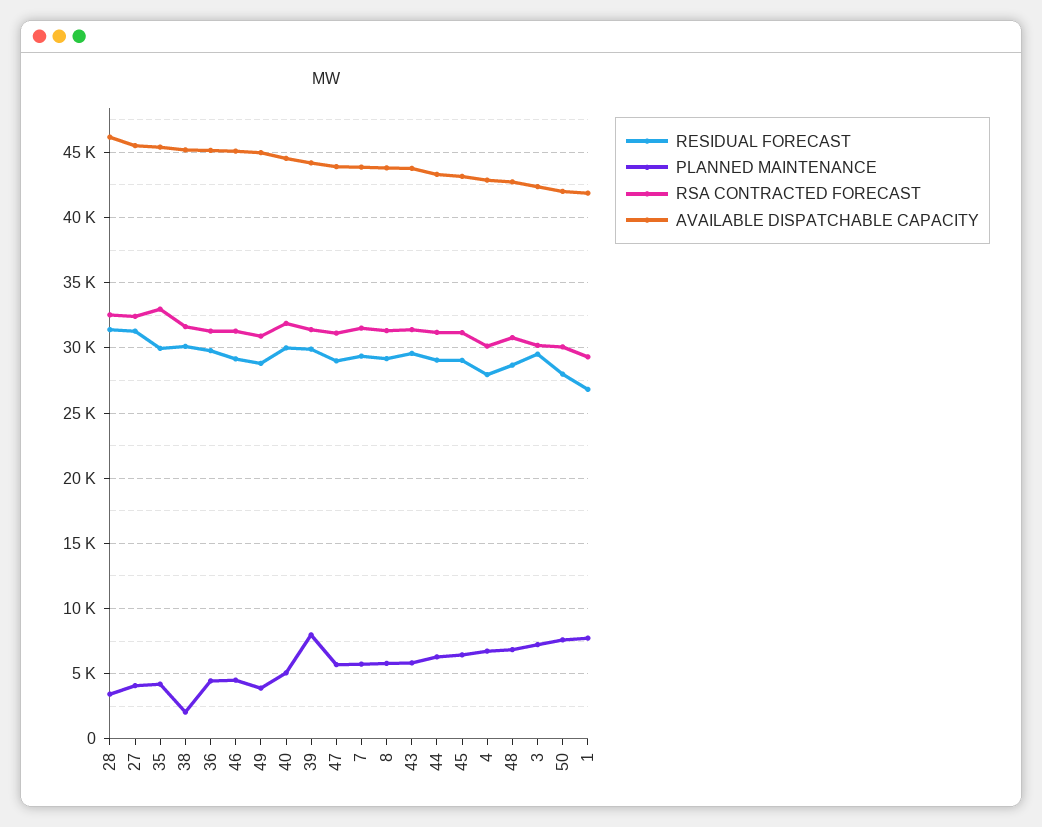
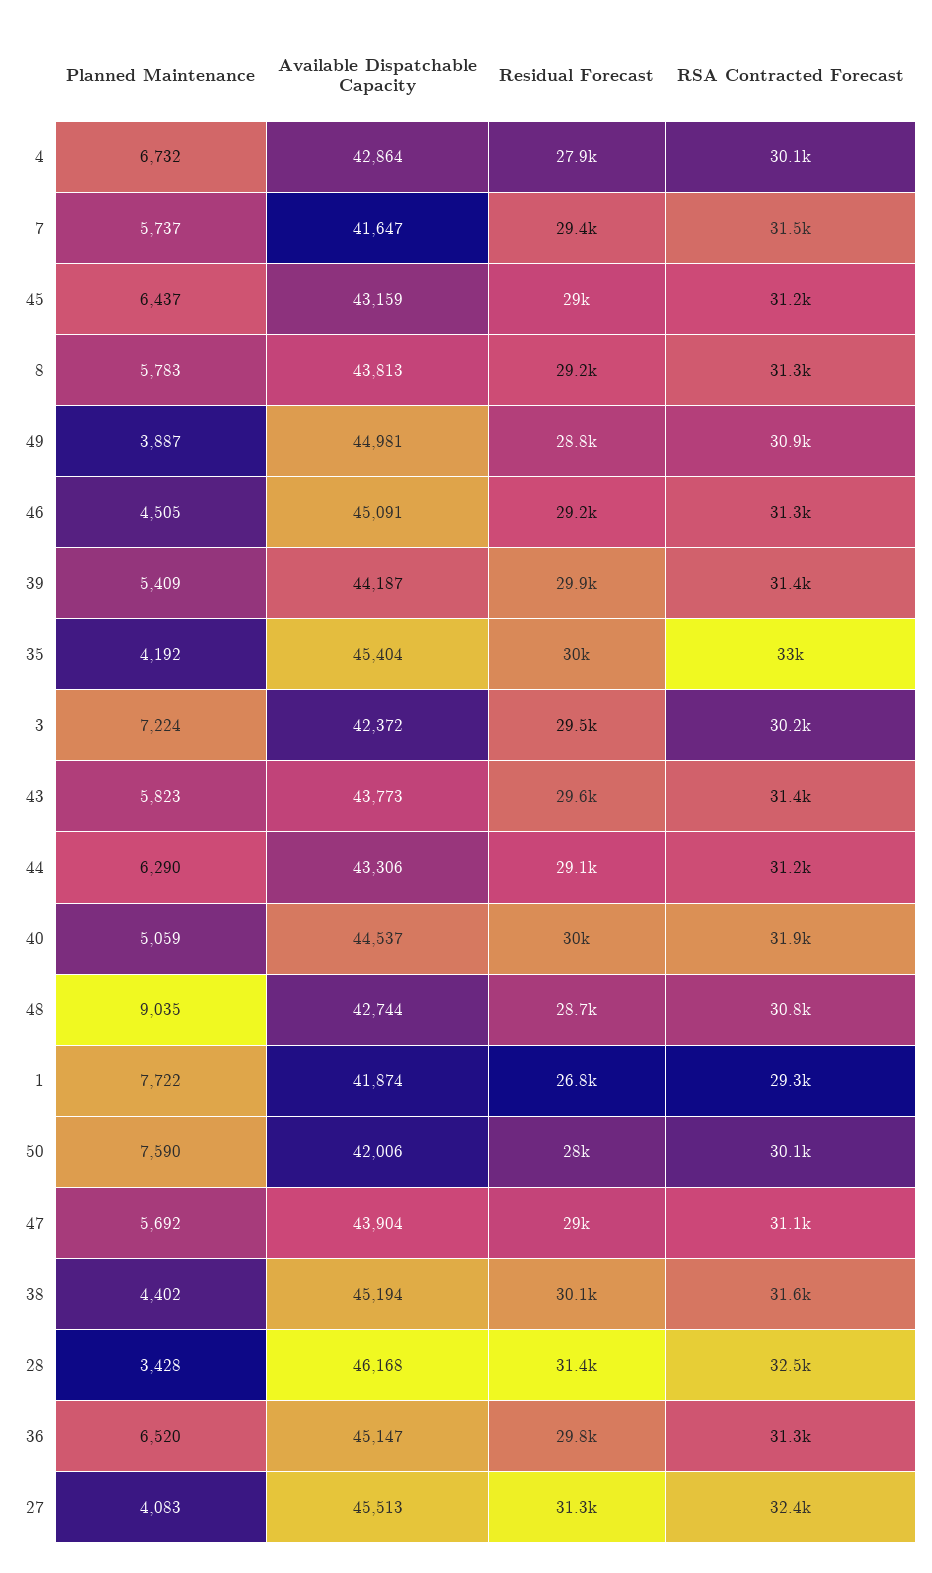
  {
    "RESIDUAL FORECAST": {
      "28": 31400,
      "27": 31300,
      "35": 30000,
      "38": 30100,
      "36": 29800,
      "46": 29200,
      "49": 28800,
      "40": 30000,
      "39": 29900,
      "47": 29000,
      "7": 29400,
      "8": 29200,
      "43": 29600,
      "44": 29100,
      "45": 29000,
      "4": 27900,
      "48": 28700,
      "3": 29500,
      "50": 28000,
      "1": 26800
    },
    "PLANNED MAINTENANCE": {
      "28": 3428,
      "27": 4083,
      "35": 4192,
-     "38": 2000,
+     "38": 4402,
-     "36": 4500,
+     "36": 6520,
      "46": 4505,
      "49": 3887,
      "40": 5059,
-     "39": 8000,
+     "39": 5409,
      "47": 5692,
      "7": 5737,
      "8": 5783,
      "43": 5823,
      "44": 6290,
      "45": 6437,
      "4": 6732,
-     "48": 7000,
+     "48": 9035,
      "3": 7224,
      "50": 7590,
      "1": 7722
    },
    "RSA CONTRACTED FORECAST": {
      "28": 32500,
      "27": 32400,
      "35": 33000,
      "38": 31600,
      "36": 31300,
      "46": 31300,
      "49": 30900,
      "40": 31900,
      "39": 31400,
      "47": 31100,
      "7": 31500,
      "8": 31300,
      "43": 31400,
      "44": 31200,
      "45": 31200,
      "4": 30100,
      "48": 30800,
      "3": 30200,
      "50": 30100,
      "1": 29300
    },
    "AVAILABLE DISPATCHABLE CAPACITY": {
      "28": 46168,
      "27": 45513,
      "35": 45404,
      "38": 45194,
      "36": 45147,
      "46": 45091,
      "49": 44981,
      "40": 44537,
      "39": 44187,
      "47": 43904,
-     "7": 44000,
+     "7": 41647,
      "8": 43813,
      "43": 43773,
      "44": 43306,
      "45": 43159,
      "4": 42864,
      "48": 42744,
      "3": 42372,
      "50": 42006,
      "1": 41874
    }
  }

